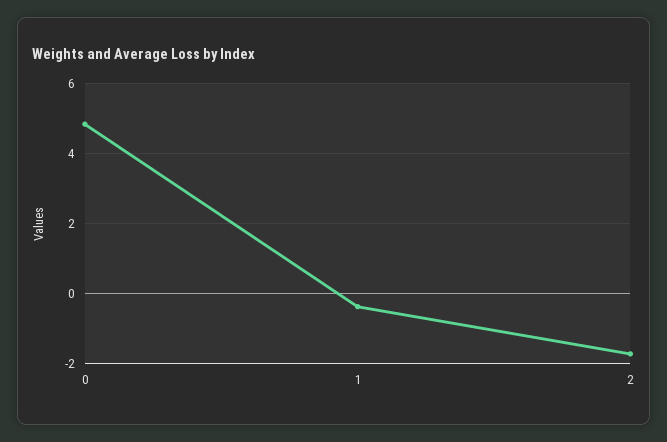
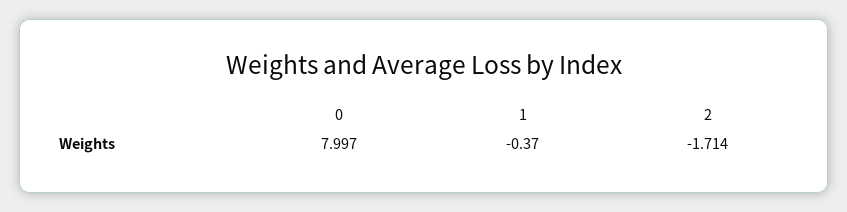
  {
-   "0": 4.8,
+   "0": 7.997,
    "1": -0.37,
    "2": -1.714
  }

